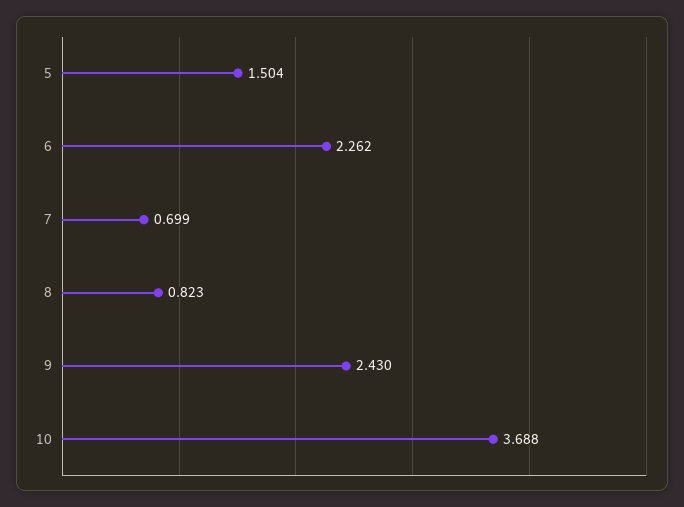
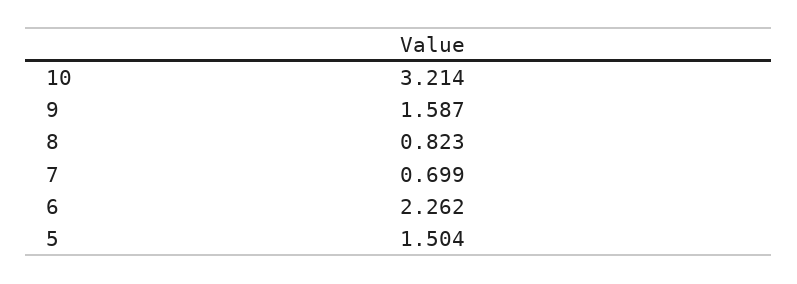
  {
    "5": 1.504,
    "6": 2.262,
    "7": 0.699,
    "8": 0.823,
-   "9": 2.43,
+   "9": 1.587,
-   "10": 3.688
+   "10": 3.214
  }

